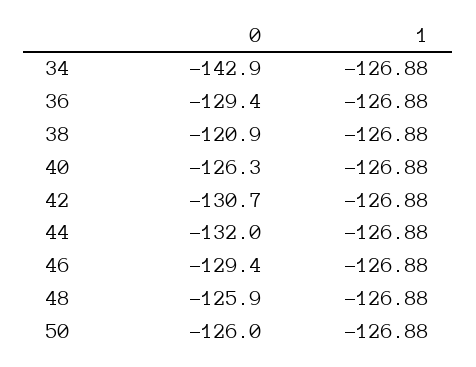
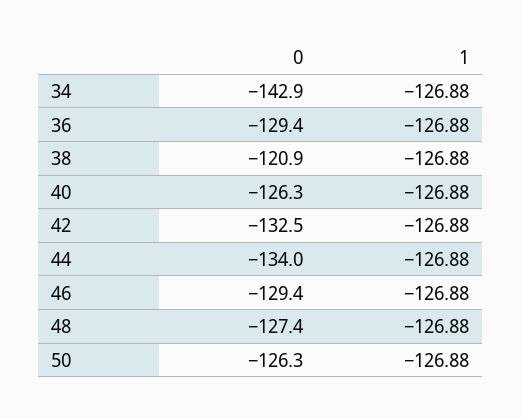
  {
    "0": {
      "34": -142.9,
      "36": -129.4,
      "38": -120.9,
      "40": -126.3,
-     "42": -130.7,
+     "42": -132.5,
-     "44": -132,
+     "44": -134,
      "46": -129.4,
-     "48": -125.9,
+     "48": -127.4,
-     "50": -126
+     "50": -126.3
    },
    "1": {
      "34": -126.88,
      "36": -126.88,
      "38": -126.88,
      "40": -126.88,
      "42": -126.88,
      "44": -126.88,
      "46": -126.88,
      "48": -126.88,
      "50": -126.88
    }
  }

